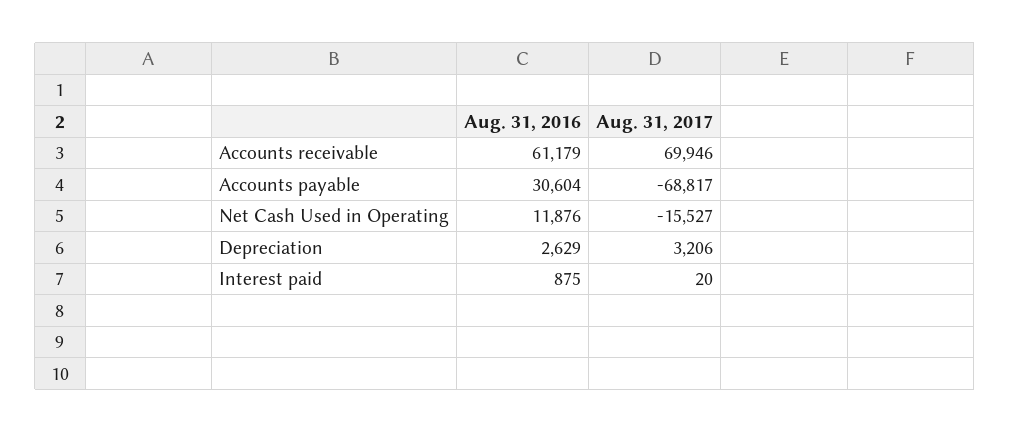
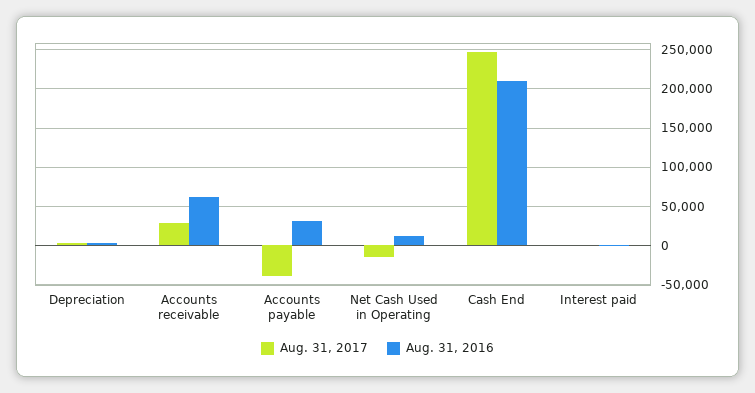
  {
    "Aug. 31, 2016": {
      "Accounts receivable": 61179,
      "Accounts payable": 30604,
      "Net Cash Used in Operating": 11876,
      "Depreciation": 2629,
-     "Interest paid": 875
+     "Interest paid": 875,
+     "Cash End": 210000
    },
    "Aug. 31, 2017": {
-     "Accounts receivable": 69946,
+     "Accounts receivable": 30000,
-     "Accounts payable": -68817,
+     "Accounts payable": -40000,
      "Net Cash Used in Operating": -15527,
      "Depreciation": 3206,
-     "Interest paid": 20
+     "Interest paid": 20,
+     "Cash End": 250000
    }
  }

